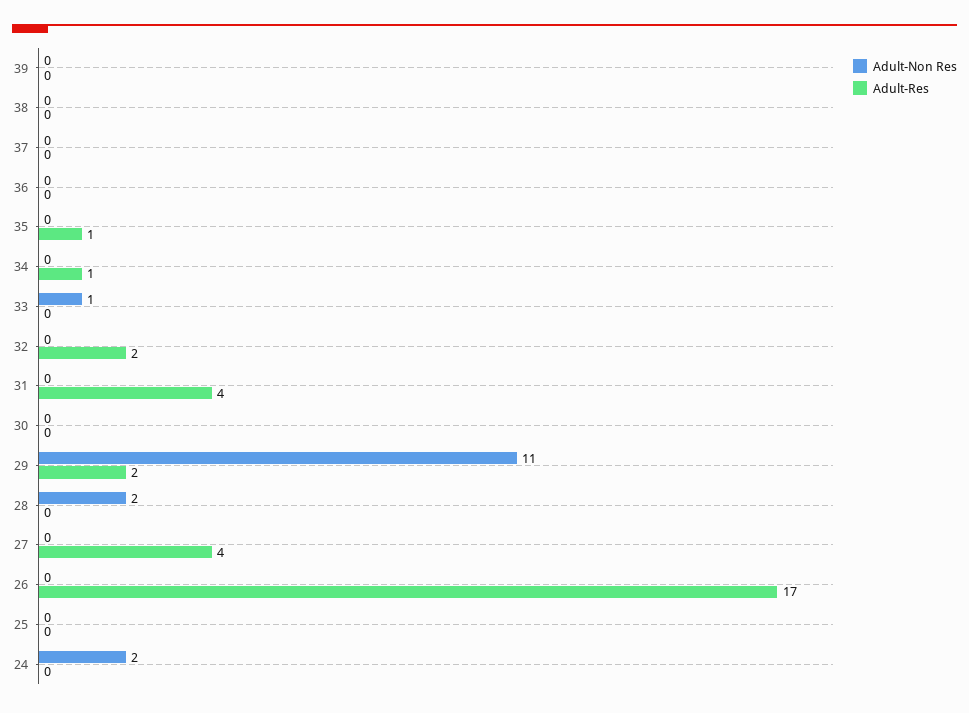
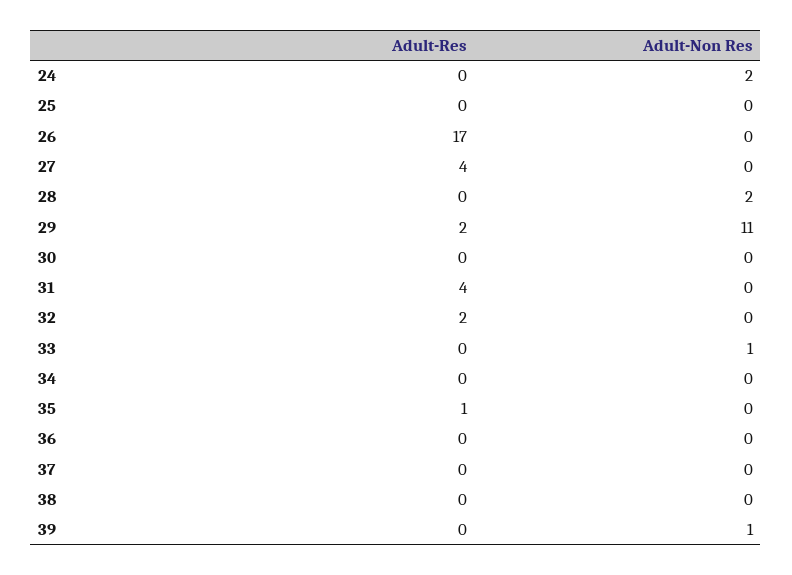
  {
    "Adult-Non Res": {
-     "39": 0,
+     "39": 1,
      "38": 0,
      "37": 0,
      "36": 0,
      "35": 0,
      "34": 0,
      "33": 1,
      "32": 0,
      "31": 0,
      "30": 0,
      "29": 11,
      "28": 2,
      "27": 0,
      "26": 0,
      "25": 0,
      "24": 2
    },
    "Adult-Res": {
      "39": 0,
      "38": 0,
      "37": 0,
      "36": 0,
      "35": 1,
-     "34": 1,
+     "34": 0,
      "33": 0,
      "32": 2,
      "31": 4,
      "30": 0,
      "29": 2,
      "28": 0,
      "27": 4,
      "26": 17,
      "25": 0,
      "24": 0
    }
  }

